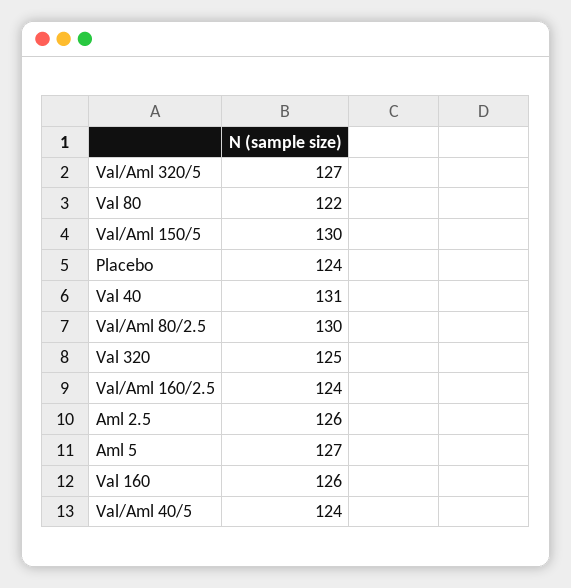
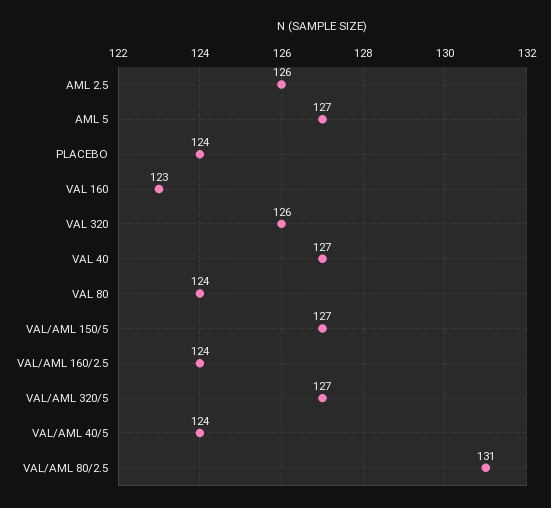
  {
    "Val/Aml 320/5": 127,
-   "Val 80": 122,
+   "Val 80": 124,
-   "Val/Aml 150/5": 130,
+   "Val/Aml 150/5": 127,
    "Placebo": 124,
-   "Val 40": 131,
+   "Val 40": 127,
-   "Val/Aml 80/2.5": 130,
+   "Val/Aml 80/2.5": 131,
-   "Val 320": 125,
+   "Val 320": 126,
    "Val/Aml 160/2.5": 124,
    "Aml 2.5": 126,
    "Aml 5": 127,
-   "Val 160": 126,
+   "Val 160": 123,
    "Val/Aml 40/5": 124
  }

